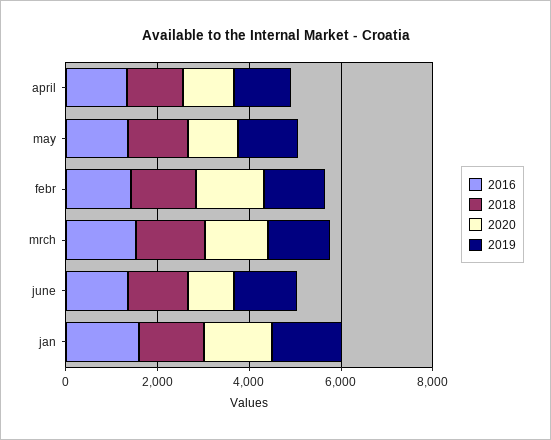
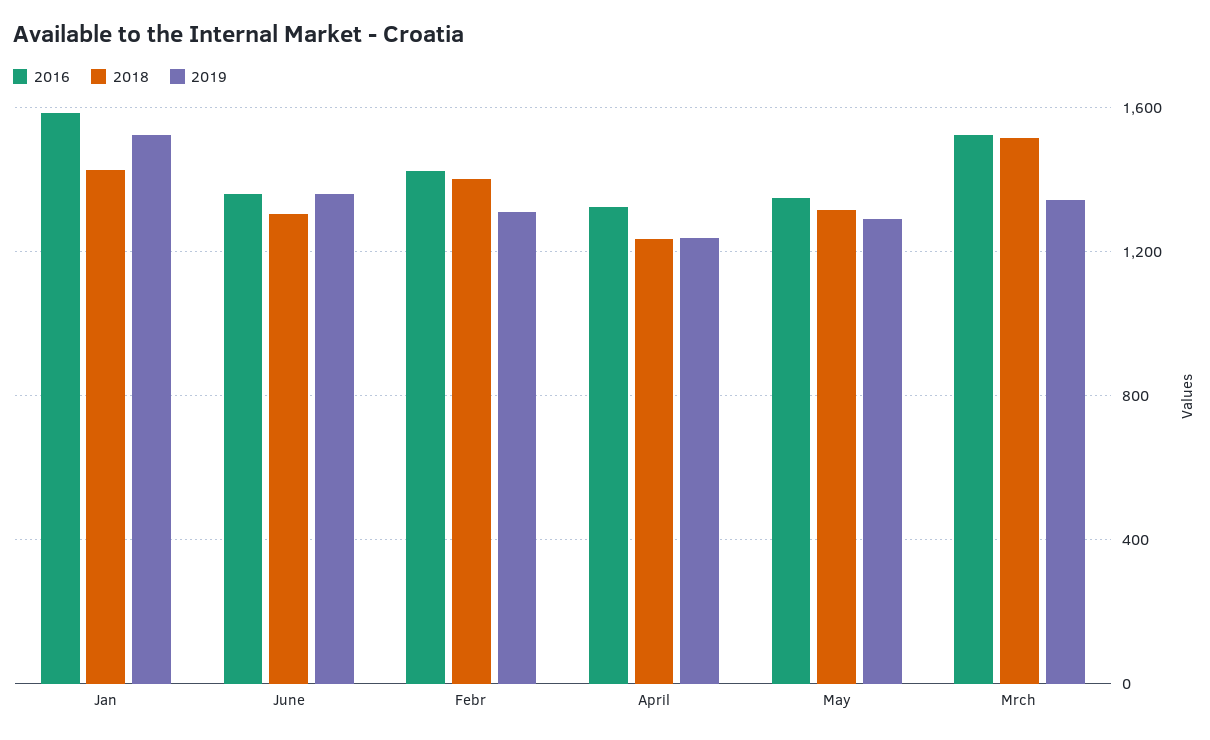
  {
    "2016": {
      "april": 1350,
      "may": 1350,
      "febr": 1450,
      "mrch": 1500,
      "june": 1350,
      "jan": 1600
    },
    "2018": {
      "april": 1250,
      "may": 1300,
      "febr": 1400,
      "mrch": 1500,
      "june": 1300,
      "jan": 1450
    },
-   "2020": {
-     "april": 1000,
-     "may": 1000,
-     "febr": 1500,
-     "mrch": 1500,
-     "june": 1000,
-     "jan": 1500
-   },
    "2019": {
      "april": 1250,
      "may": 1300,
      "febr": 1300,
      "mrch": 1350,
      "june": 1350,
      "jan": 1550
    }
  }

